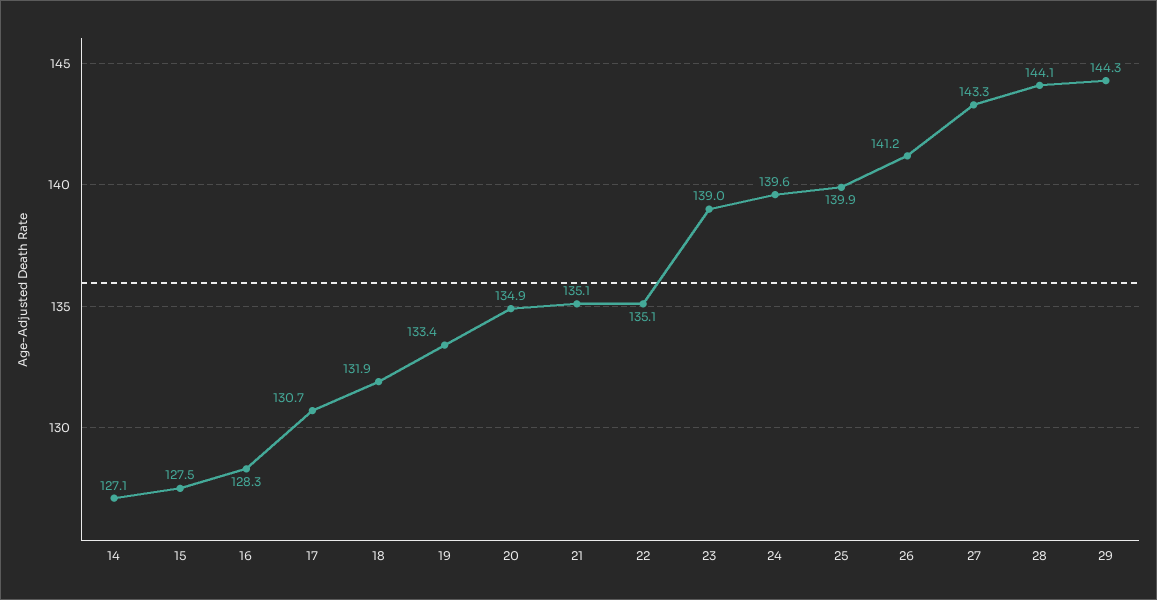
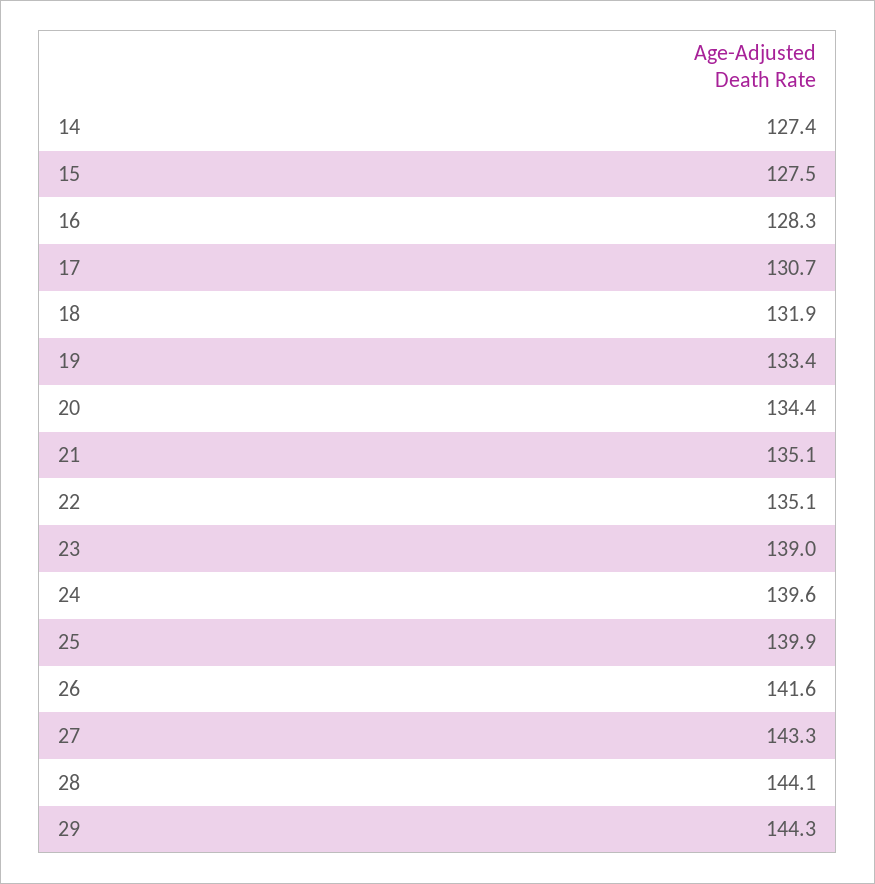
  {
-   "14": 127.1,
+   "14": 127.4,
    "15": 127.5,
    "16": 128.3,
    "17": 130.7,
    "18": 131.9,
    "19": 133.4,
-   "20": 134.9,
+   "20": 134.4,
    "21": 135.1,
    "22": 135.1,
    "23": 139,
    "24": 139.6,
    "25": 139.9,
-   "26": 141.2,
+   "26": 141.6,
    "27": 143.3,
    "28": 144.1,
    "29": 144.3
  }

